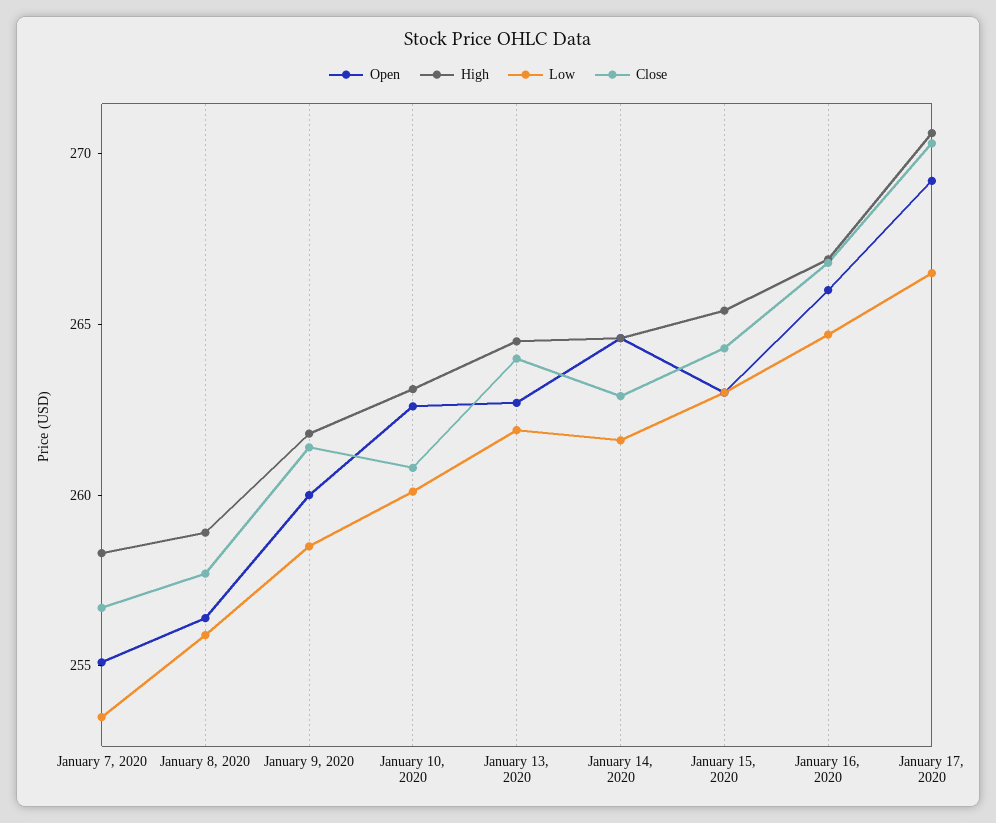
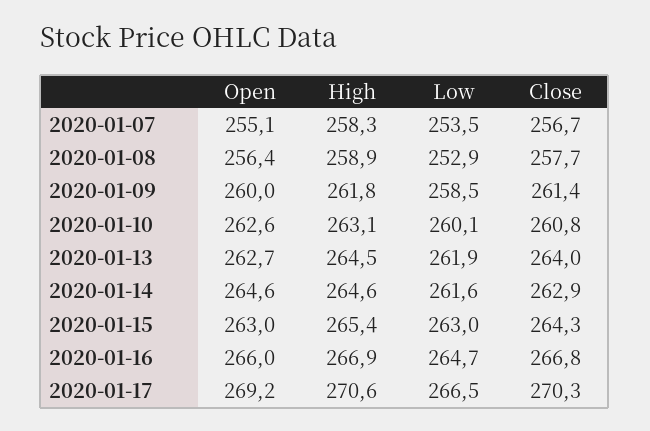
  {
    "Open": {
      "January 7, 2020": 255.1,
      "January 8, 2020": 256.4,
      "January 9, 2020": 260,
      "January 10, 2020": 262.6,
      "January 13, 2020": 262.7,
      "January 14, 2020": 264.6,
      "January 15, 2020": 263,
      "January 16, 2020": 266,
      "January 17, 2020": 269.2
    },
    "High": {
      "January 7, 2020": 258.3,
      "January 8, 2020": 258.9,
      "January 9, 2020": 261.8,
      "January 10, 2020": 263.1,
      "January 13, 2020": 264.5,
      "January 14, 2020": 264.6,
      "January 15, 2020": 265.4,
      "January 16, 2020": 266.9,
      "January 17, 2020": 270.6
    },
    "Low": {
      "January 7, 2020": 253.5,
-     "January 8, 2020": 256,
+     "January 8, 2020": 252.9,
      "January 9, 2020": 258.5,
      "January 10, 2020": 260.1,
      "January 13, 2020": 261.9,
      "January 14, 2020": 261.6,
      "January 15, 2020": 263,
      "January 16, 2020": 264.7,
      "January 17, 2020": 266.5
    },
    "Close": {
      "January 7, 2020": 256.7,
      "January 8, 2020": 257.7,
      "January 9, 2020": 261.4,
      "January 10, 2020": 260.8,
      "January 13, 2020": 264,
      "January 14, 2020": 262.9,
      "January 15, 2020": 264.3,
      "January 16, 2020": 266.8,
      "January 17, 2020": 270.3
    }
  }

